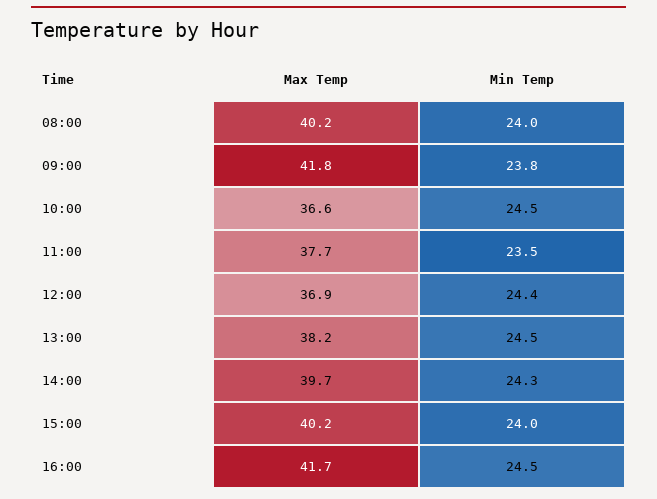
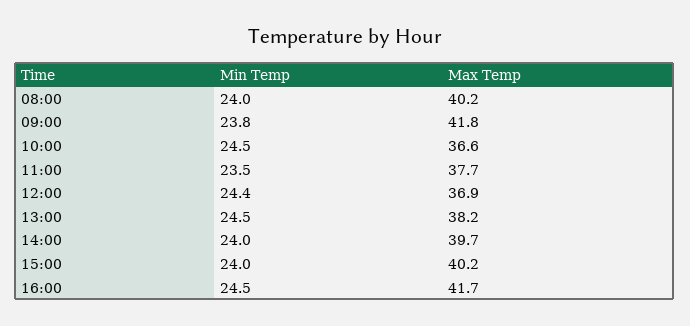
  {
    "Max Temp": {
      "08:00": 40.2,
      "09:00": 41.8,
      "10:00": 36.6,
      "11:00": 37.7,
      "12:00": 36.9,
      "13:00": 38.2,
      "14:00": 39.7,
      "15:00": 40.2,
      "16:00": 41.7
    },
    "Min Temp": {
      "08:00": 24,
      "09:00": 23.8,
      "10:00": 24.5,
      "11:00": 23.5,
      "12:00": 24.4,
      "13:00": 24.5,
-     "14:00": 24.3,
+     "14:00": 24,
      "15:00": 24,
      "16:00": 24.5
    }
  }

